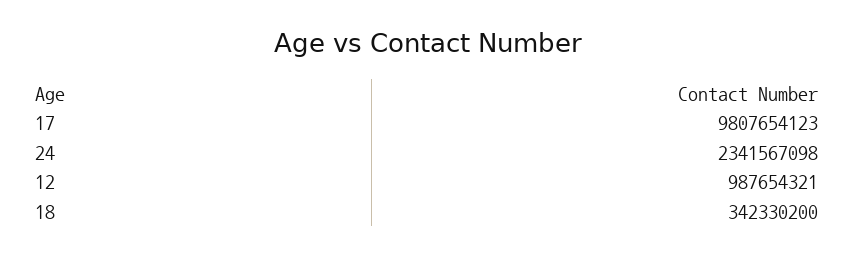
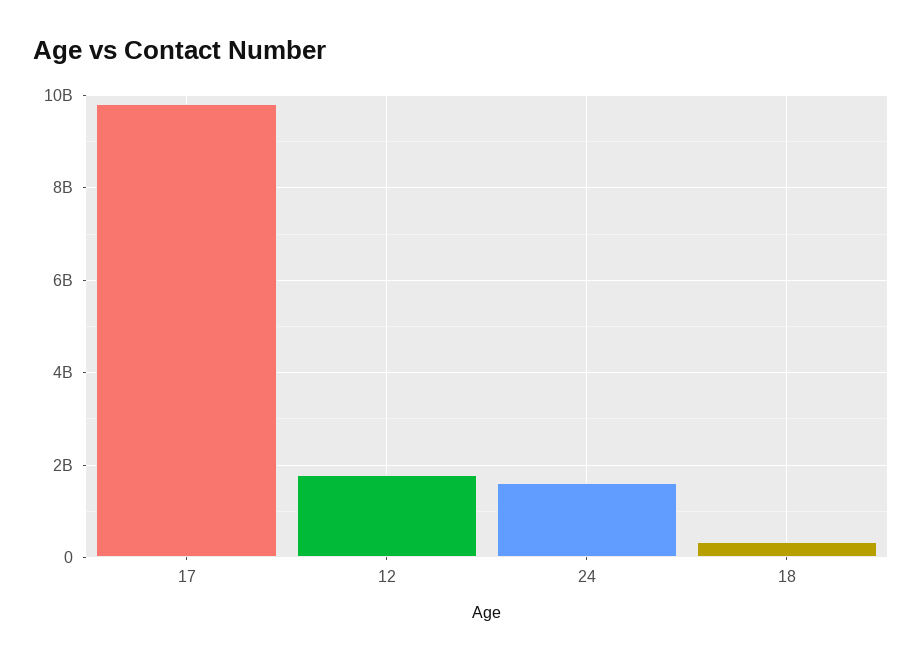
  {
    "17": 9807654123,
-   "24": 2341567098,
+   "24": 1600000000,
-   "12": 987654321,
+   "12": 1800000000,
    "18": 342330200
  }

